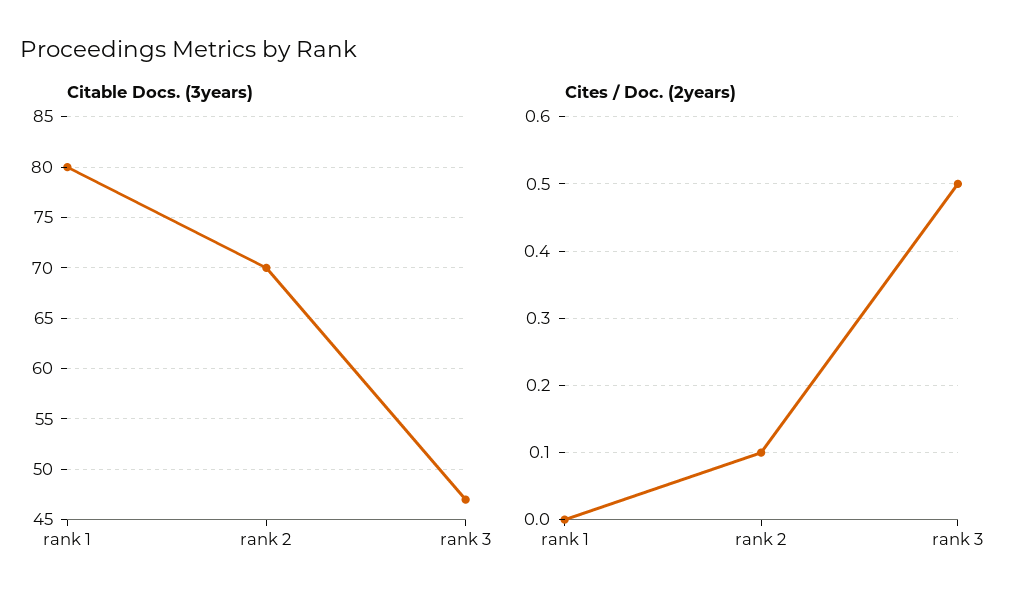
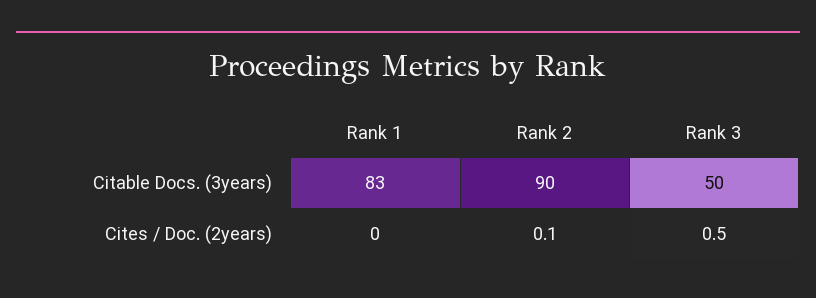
  {
    "Citable Docs. (3years)": {
-     "rank 1": 80,
+     "rank 1": 83,
-     "rank 2": 70,
+     "rank 2": 90,
-     "rank 3": 47
+     "rank 3": 50
    },
    "Cites / Doc. (2years)": {
      "rank 1": 0,
      "rank 2": 0.1,
      "rank 3": 0.5
    }
  }

